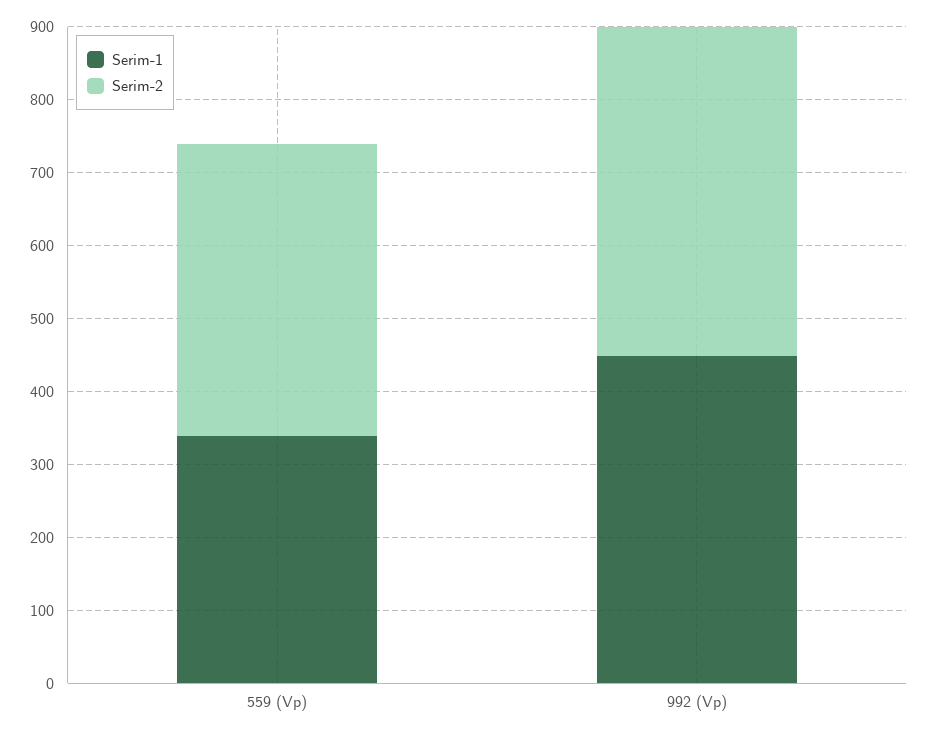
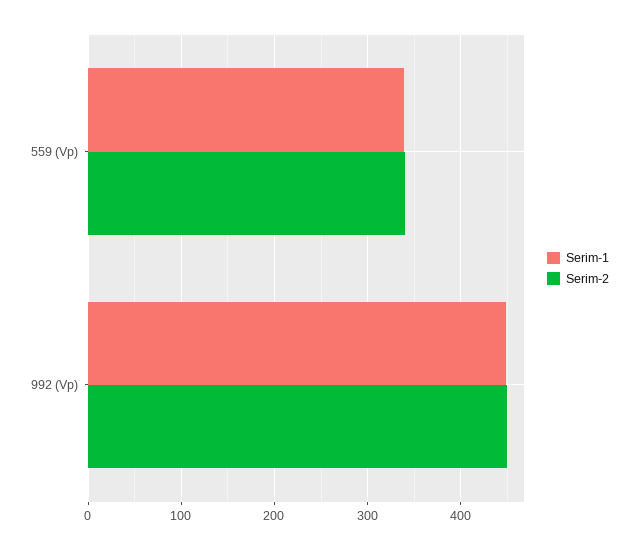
  {
    "Serim-1": {
      "559 (Vp)": 340,
      "992 (Vp)": 450
    },
    "Serim-2": {
-     "559 (Vp)": 400,
+     "559 (Vp)": 340,
      "992 (Vp)": 450
    }
  }

